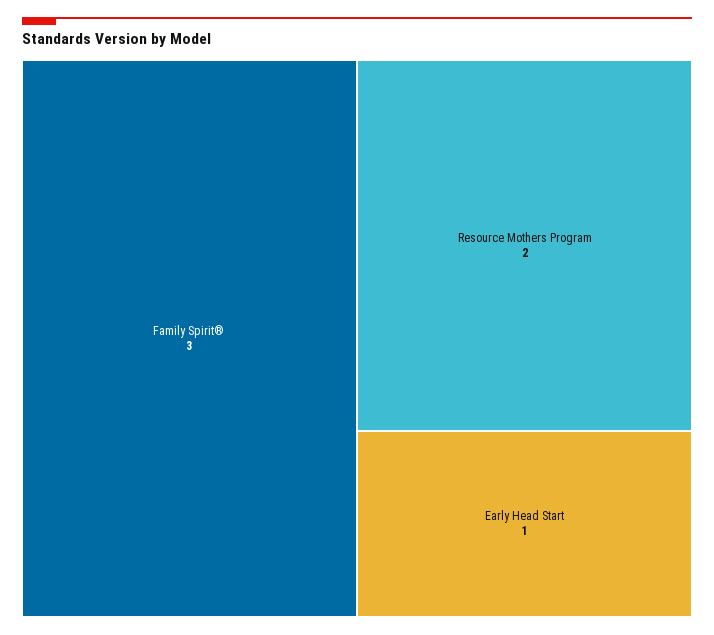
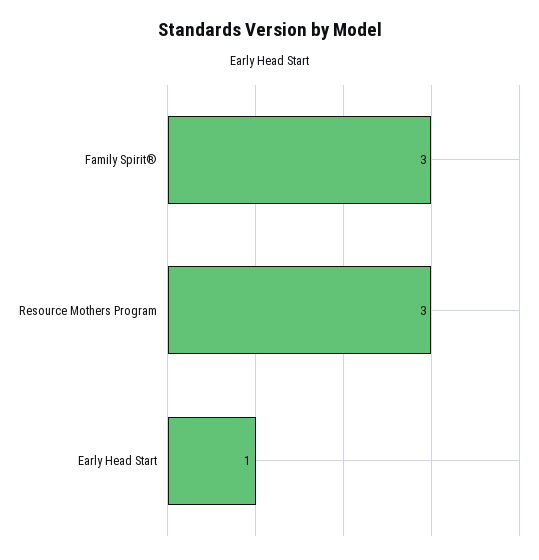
  {
    "Family Spirit®": 3,
-   "Resource Mothers Program": 2,
+   "Resource Mothers Program": 3,
    "Early Head Start": 1
  }

